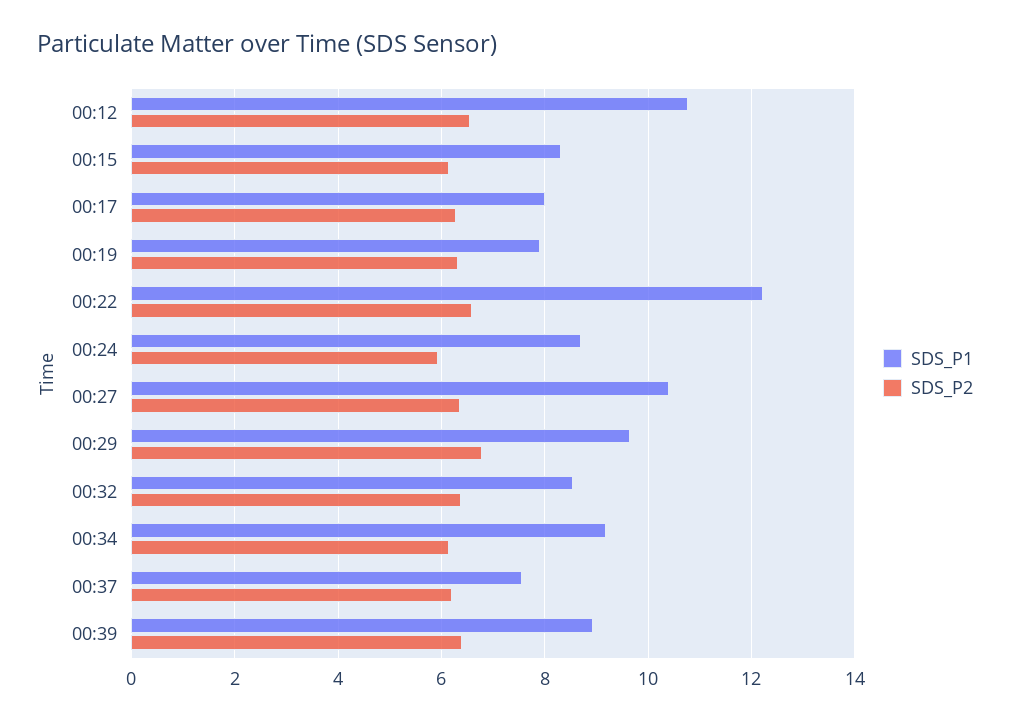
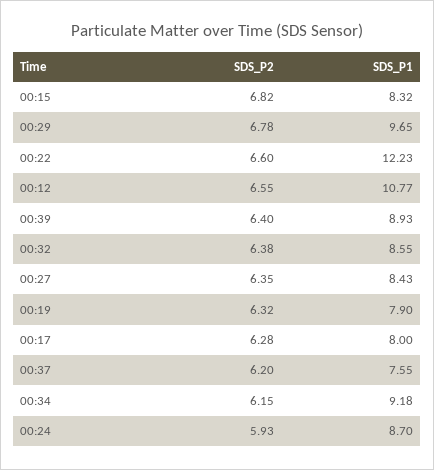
  {
    "SDS_P1": {
      "00:12": 10.77,
      "00:15": 8.32,
      "00:17": 8,
      "00:19": 7.9,
      "00:22": 12.23,
      "00:24": 8.7,
-     "00:27": 10.4,
+     "00:27": 8.43,
      "00:29": 9.65,
      "00:32": 8.55,
      "00:34": 9.18,
      "00:37": 7.55,
      "00:39": 8.93
    },
    "SDS_P2": {
      "00:12": 6.55,
-     "00:15": 6.2,
+     "00:15": 6.82,
      "00:17": 6.28,
      "00:19": 6.32,
      "00:22": 6.6,
      "00:24": 5.93,
      "00:27": 6.35,
      "00:29": 6.78,
      "00:32": 6.38,
      "00:34": 6.15,
      "00:37": 6.2,
      "00:39": 6.4
    }
  }

